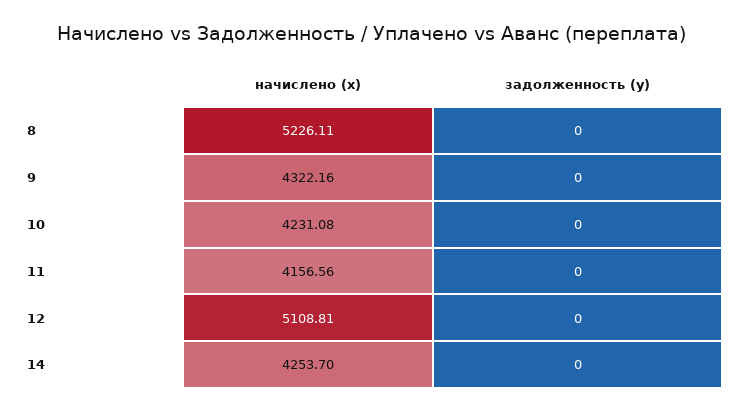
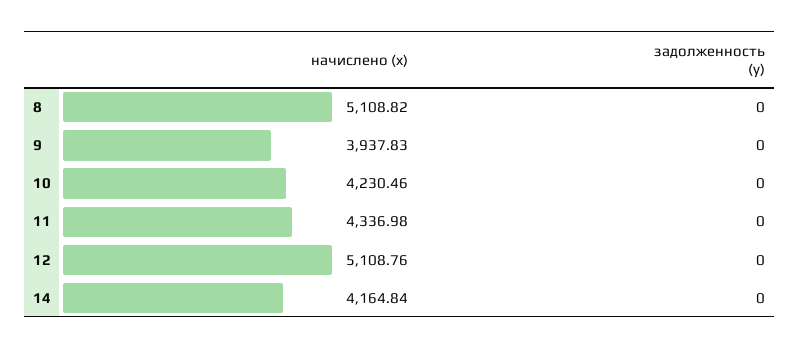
  {
    "начислено (x)": {
-     "8": 5226.11,
+     "8": 5108.82,
-     "9": 4322.16,
+     "9": 3937.83,
-     "10": 4231.08,
+     "10": 4230.46,
-     "11": 4156.56,
+     "11": 4336.98,
-     "12": 5108.81,
+     "12": 5108.76,
-     "14": 4253.7
+     "14": 4164.84
    },
    "задолженность (y)": {
      "8": 0,
      "9": 0,
      "10": 0,
      "11": 0,
      "12": 0,
      "14": 0
    }
  }

